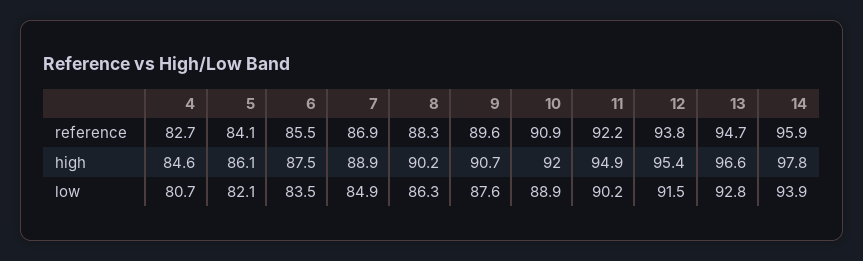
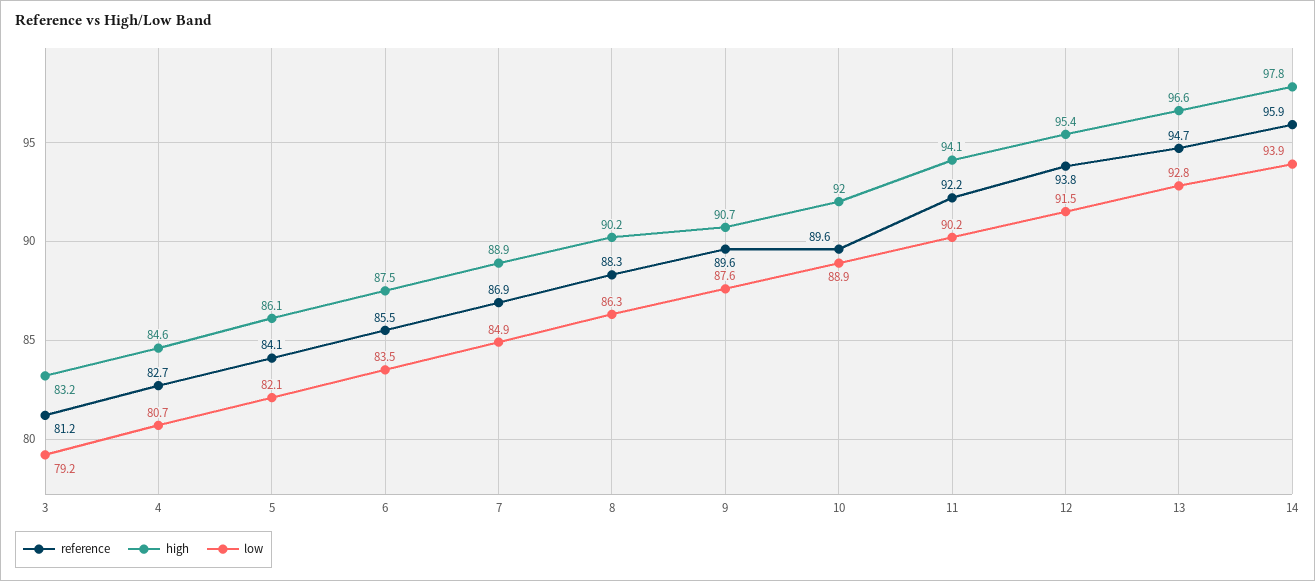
  {
    "reference": {
      "4": 82.7,
      "5": 84.1,
      "6": 85.5,
      "7": 86.9,
      "8": 88.3,
      "9": 89.6,
-     "10": 90.9,
+     "10": 89.6,
      "11": 92.2,
      "12": 93.8,
      "13": 94.7,
-     "14": 95.9
+     "14": 95.9,
+     "3": 81.2
    },
    "high": {
      "4": 84.6,
      "5": 86.1,
      "6": 87.5,
      "7": 88.9,
      "8": 90.2,
      "9": 90.7,
      "10": 92,
-     "11": 94.9,
+     "11": 94.1,
      "12": 95.4,
      "13": 96.6,
-     "14": 97.8
+     "14": 97.8,
+     "3": 83.2
    },
    "low": {
      "4": 80.7,
      "5": 82.1,
      "6": 83.5,
      "7": 84.9,
      "8": 86.3,
      "9": 87.6,
      "10": 88.9,
      "11": 90.2,
      "12": 91.5,
      "13": 92.8,
-     "14": 93.9
+     "14": 93.9,
+     "3": 79.2
    }
  }

